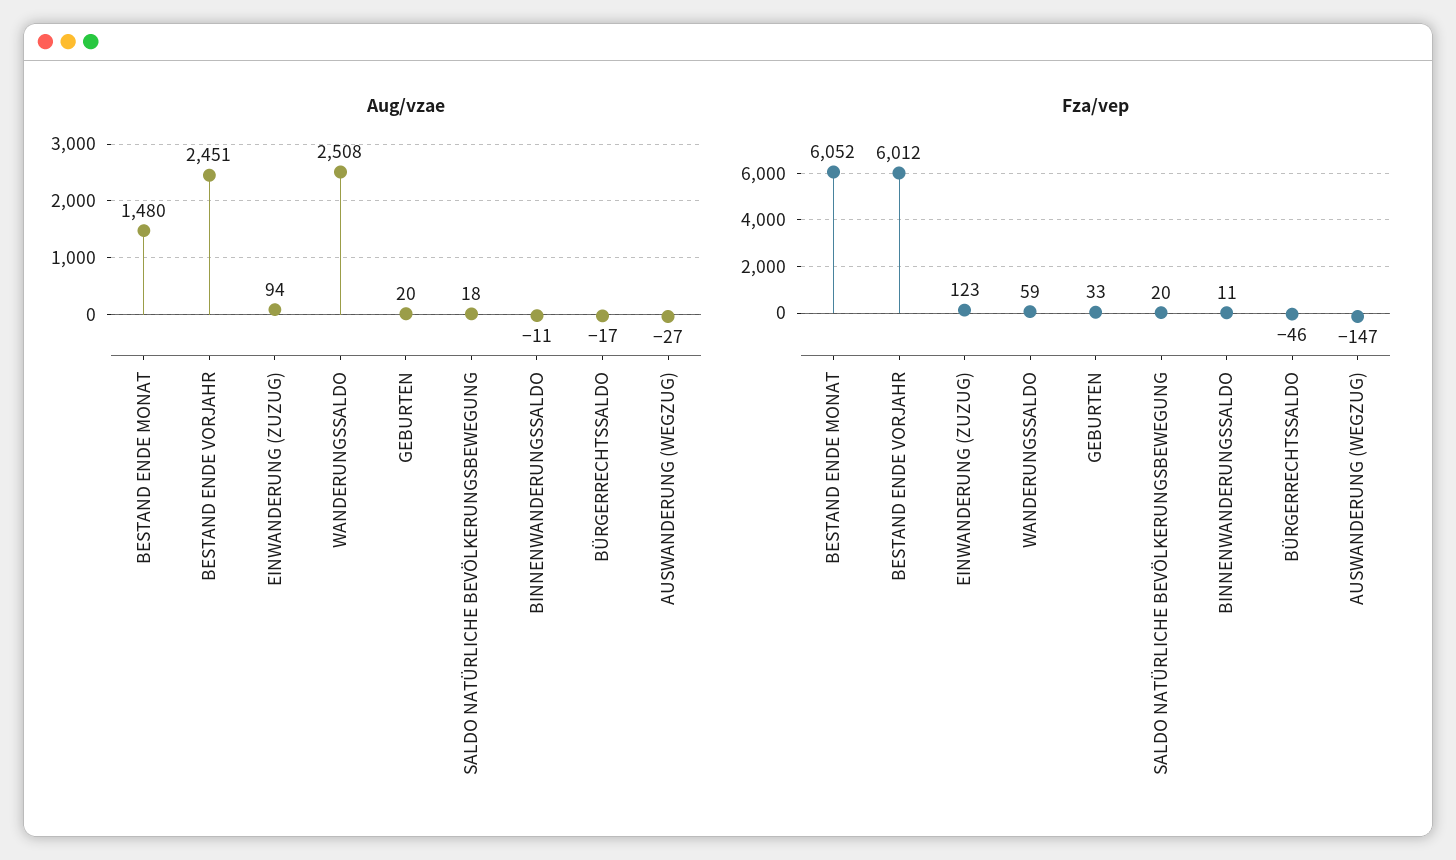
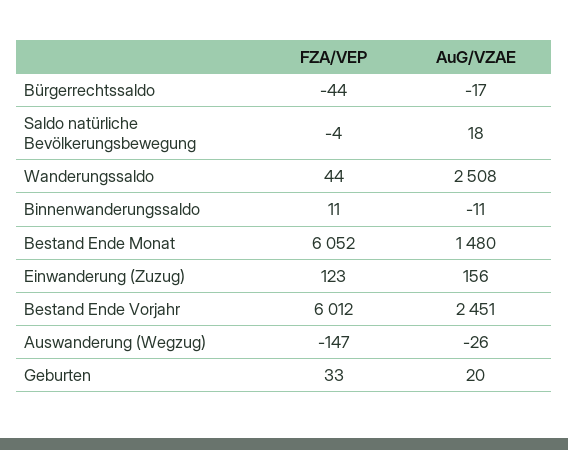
  {
    "Aug/vzae": {
      "BESTAND ENDE MONAT": 1480,
      "BESTAND ENDE VORJAHR": 2451,
-     "EINWANDERUNG (ZUZUG)": 94,
+     "EINWANDERUNG (ZUZUG)": 156,
      "WANDERUNGSSALDO": 2508,
      "GEBURTEN": 20,
      "SALDO NATÜRLICHE BEVÖLKERUNGSBEWEGUNG": 18,
      "BINNENWANDERUNGSSALDO": -11,
      "BÜRGERRECHTSSALDO": -17,
-     "AUSWANDERUNG (WEGZUG)": -27
+     "AUSWANDERUNG (WEGZUG)": -26
    },
    "Fza/vep": {
      "BESTAND ENDE MONAT": 6052,
      "BESTAND ENDE VORJAHR": 6012,
      "EINWANDERUNG (ZUZUG)": 123,
-     "WANDERUNGSSALDO": 59,
+     "WANDERUNGSSALDO": 44,
      "GEBURTEN": 33,
-     "SALDO NATÜRLICHE BEVÖLKERUNGSBEWEGUNG": 20,
+     "SALDO NATÜRLICHE BEVÖLKERUNGSBEWEGUNG": -4,
      "BINNENWANDERUNGSSALDO": 11,
-     "BÜRGERRECHTSSALDO": -46,
+     "BÜRGERRECHTSSALDO": -44,
      "AUSWANDERUNG (WEGZUG)": -147
    }
  }

